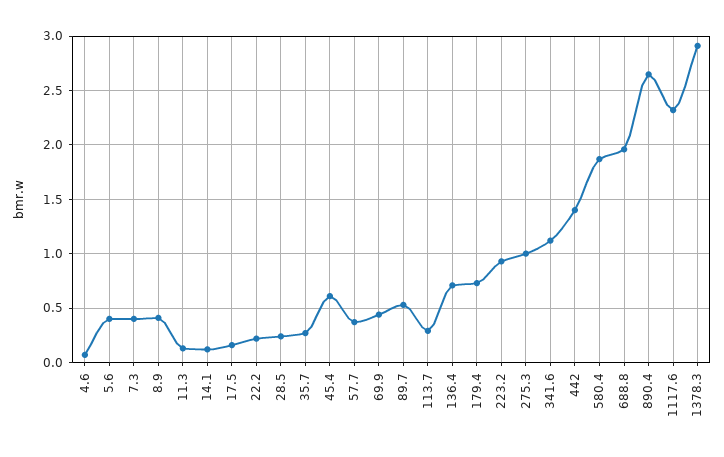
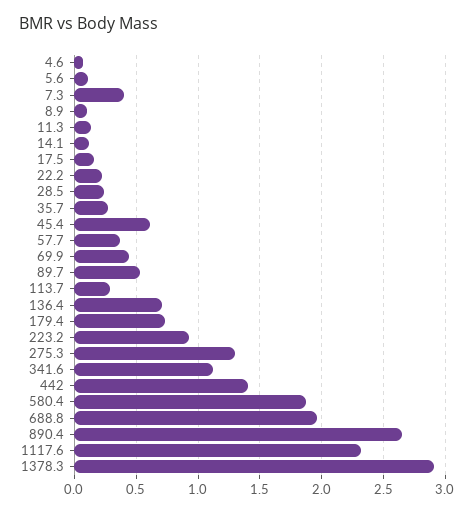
  {
    "4.6": 0.05,
-   "5.6": 0.4,
+   "5.6": 0.1,
    "7.3": 0.4,
-   "8.9": 0.4,
+   "8.9": 0.1,
    "11.3": 0.15,
    "14.1": 0.1,
    "17.5": 0.15,
    "22.2": 0.2,
    "28.5": 0.25,
    "35.7": 0.25,
    "45.4": 0.6,
    "57.7": 0.35,
    "69.9": 0.45,
    "89.7": 0.55,
    "113.7": 0.3,
    "136.4": 0.7,
    "179.4": 0.75,
    "223.2": 0.95,
-   "275.3": 1,
+   "275.3": 1.3,
    "341.6": 1.1,
    "442": 1.4,
    "580.4": 1.85,
    "688.8": 1.95,
    "890.4": 2.65,
    "1117.6": 2.3,
    "1378.3": 2.9
  }

